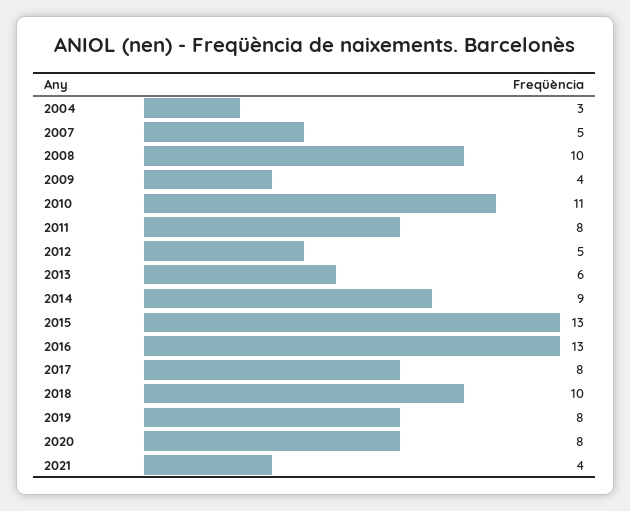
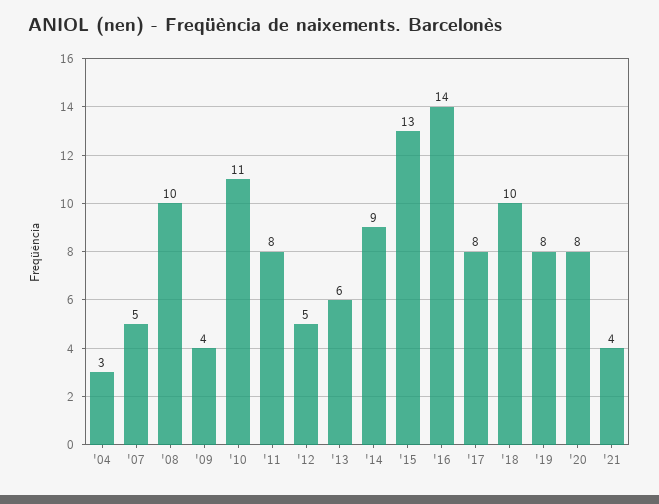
  {
    "2004": 3,
    "2007": 5,
    "2008": 10,
    "2009": 4,
    "2010": 11,
    "2011": 8,
    "2012": 5,
    "2013": 6,
    "2014": 9,
    "2015": 13,
-   "2016": 13,
+   "2016": 14,
    "2017": 8,
    "2018": 10,
    "2019": 8,
    "2020": 8,
    "2021": 4
  }

